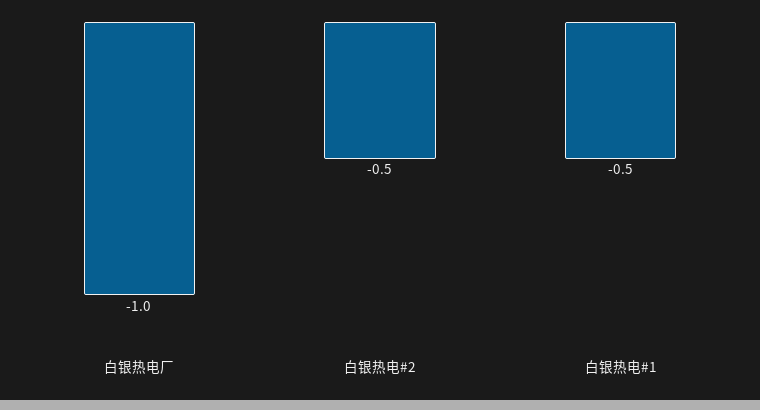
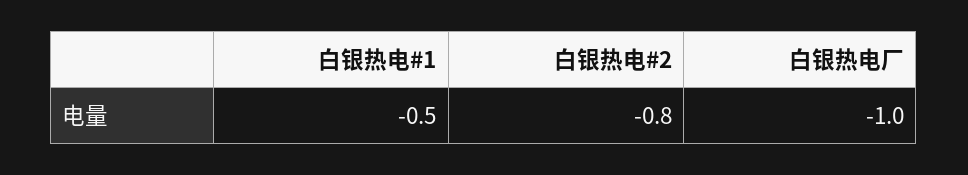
  {
    "白银热电厂": -1,
-   "白银热电#2": -0.5,
+   "白银热电#2": -0.8,
    "白银热电#1": -0.5
  }

